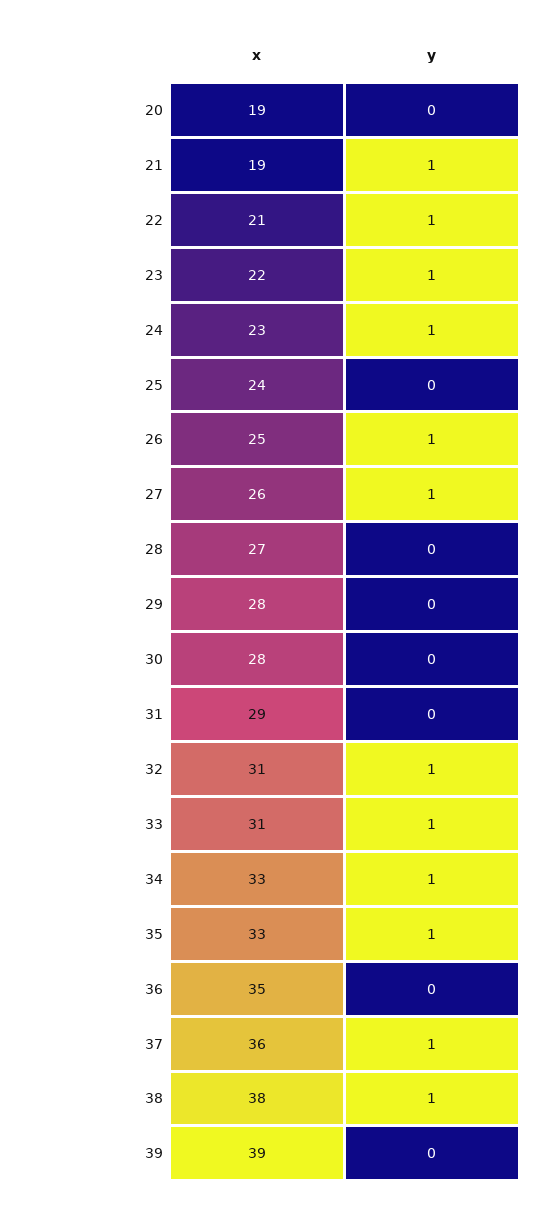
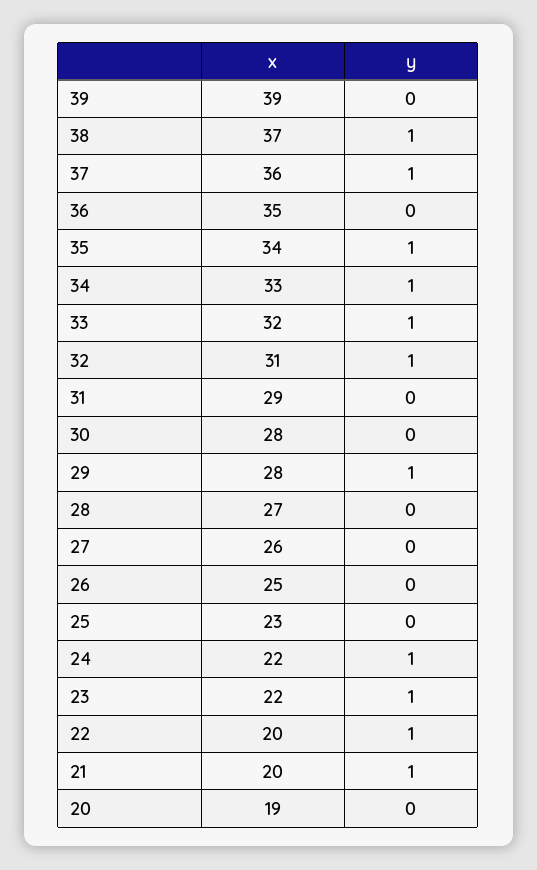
  {
    "x": {
      "20": 19,
-     "21": 19,
+     "21": 20,
-     "22": 21,
+     "22": 20,
      "23": 22,
-     "24": 23,
+     "24": 22,
-     "25": 24,
+     "25": 23,
      "26": 25,
      "27": 26,
      "28": 27,
      "29": 28,
      "30": 28,
      "31": 29,
      "32": 31,
-     "33": 31,
+     "33": 32,
      "34": 33,
-     "35": 33,
+     "35": 34,
      "36": 35,
      "37": 36,
-     "38": 38,
+     "38": 37,
      "39": 39
    },
    "y": {
      "20": 0,
      "21": 1,
      "22": 1,
      "23": 1,
      "24": 1,
      "25": 0,
-     "26": 1,
+     "26": 0,
-     "27": 1,
+     "27": 0,
      "28": 0,
-     "29": 0,
+     "29": 1,
      "30": 0,
      "31": 0,
      "32": 1,
      "33": 1,
      "34": 1,
      "35": 1,
      "36": 0,
      "37": 1,
      "38": 1,
      "39": 0
    }
  }

